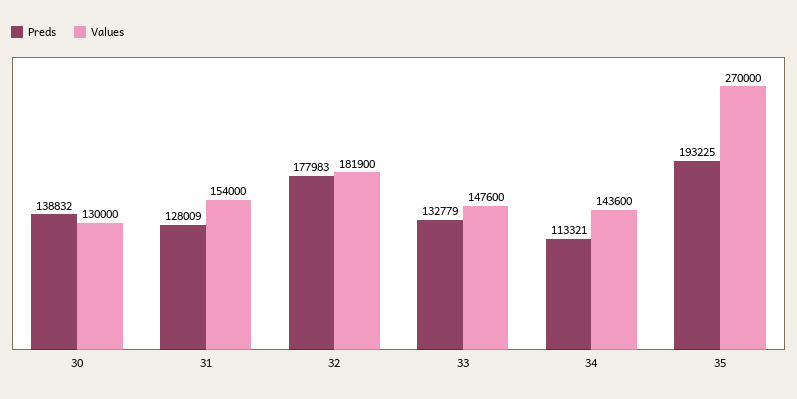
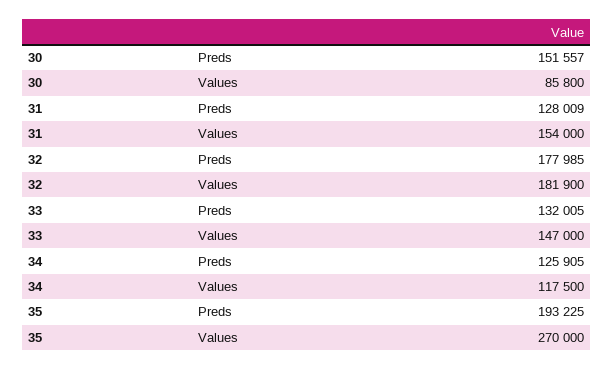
  {
    "Preds": {
-     "30": 138832,
+     "30": 151557,
      "31": 128009,
-     "32": 177983,
+     "32": 177985,
-     "33": 132779,
+     "33": 132005,
-     "34": 113321,
+     "34": 125905,
      "35": 193225
    },
    "Values": {
-     "30": 130000,
+     "30": 85800,
      "31": 154000,
      "32": 181900,
-     "33": 147600,
+     "33": 147000,
-     "34": 143600,
+     "34": 117500,
      "35": 270000
    }
  }

